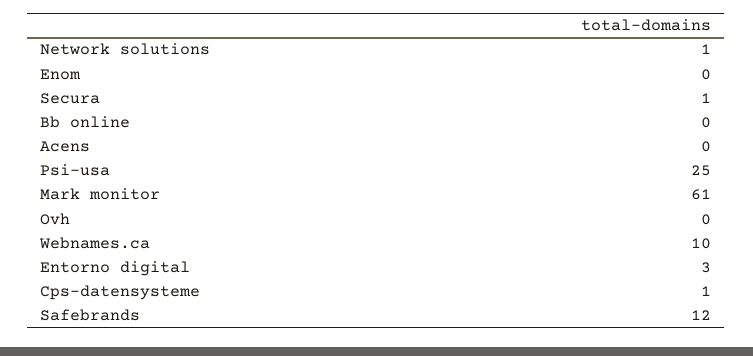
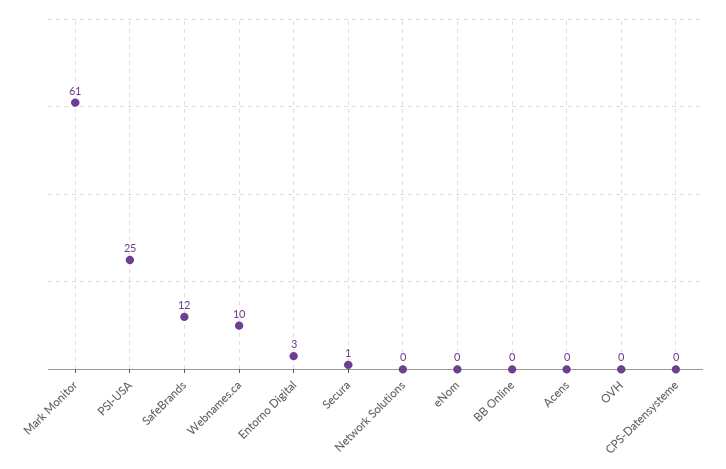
  {
-   "Network solutions": 1,
+   "Network solutions": 0,
    "Enom": 0,
    "Secura": 1,
    "Bb online": 0,
    "Acens": 0,
    "Psi-usa": 25,
    "Mark monitor": 61,
    "Ovh": 0,
    "Webnames.ca": 10,
    "Entorno digital": 3,
-   "Cps-datensysteme": 1,
+   "Cps-datensysteme": 0,
    "Safebrands": 12
  }

